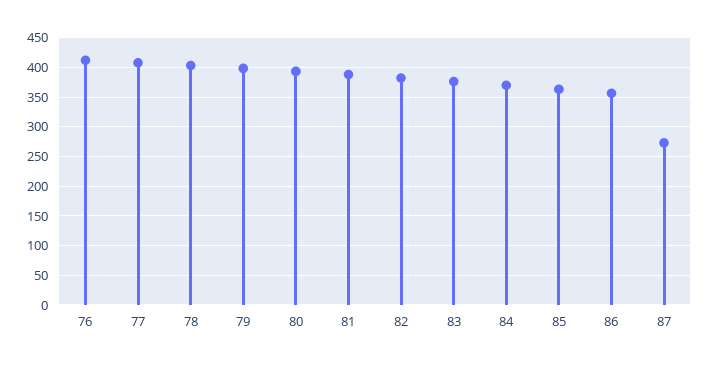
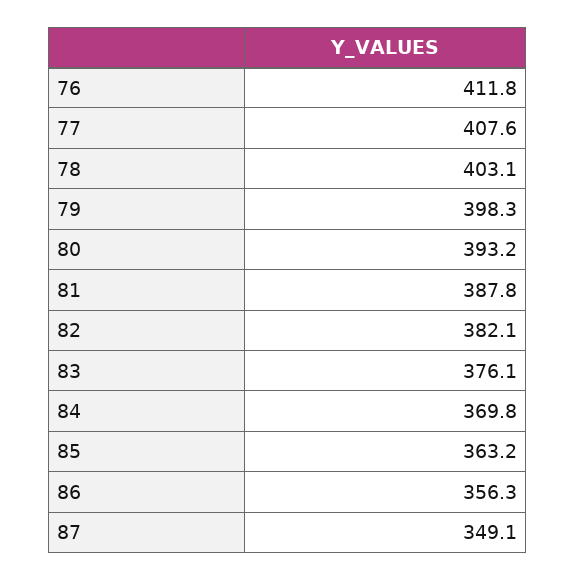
  {
    "76": 411.8,
    "77": 407.6,
    "78": 403.1,
    "79": 398.3,
    "80": 393.2,
    "81": 387.8,
    "82": 382.1,
    "83": 376.1,
    "84": 369.8,
    "85": 363.2,
    "86": 356.3,
-   "87": 275
+   "87": 349.1
  }

